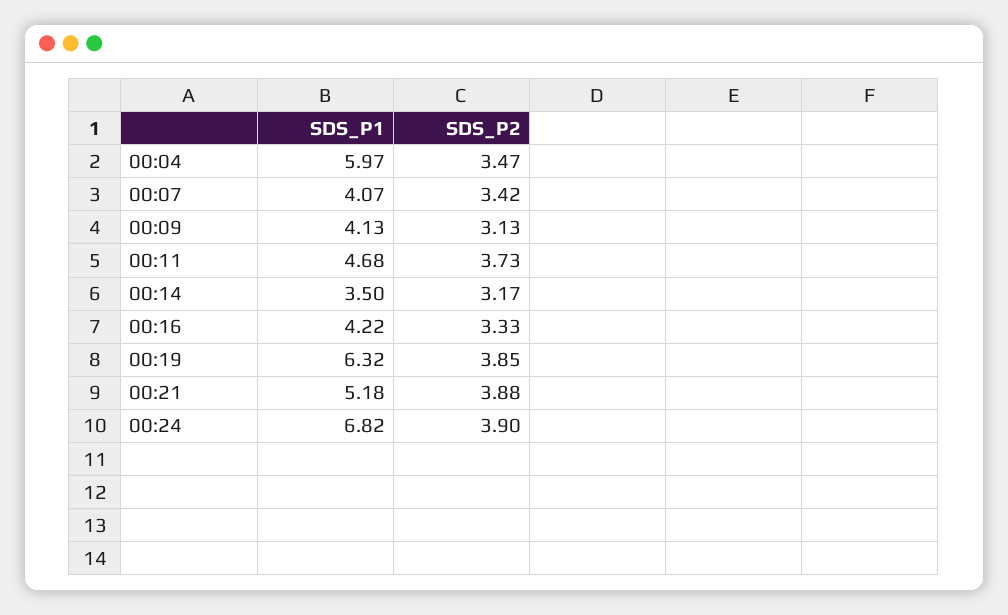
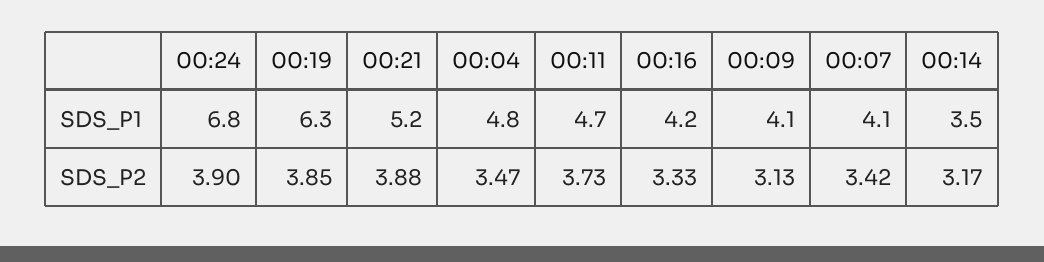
  {
    "SDS_P1": {
-     "00:04": 5.97,
+     "00:04": 4.8,
      "00:07": 4.07,
      "00:09": 4.13,
      "00:11": 4.68,
      "00:14": 3.5,
      "00:16": 4.22,
      "00:19": 6.32,
      "00:21": 5.18,
      "00:24": 6.82
    },
    "SDS_P2": {
      "00:04": 3.47,
      "00:07": 3.42,
      "00:09": 3.13,
      "00:11": 3.73,
      "00:14": 3.17,
      "00:16": 3.33,
      "00:19": 3.85,
      "00:21": 3.88,
      "00:24": 3.9
    }
  }

